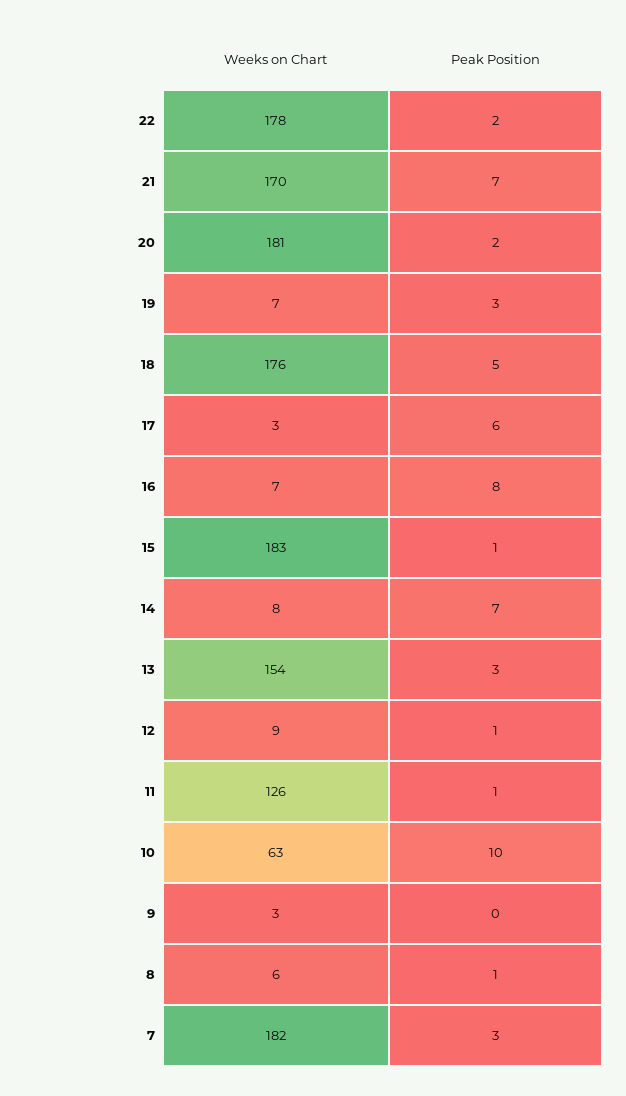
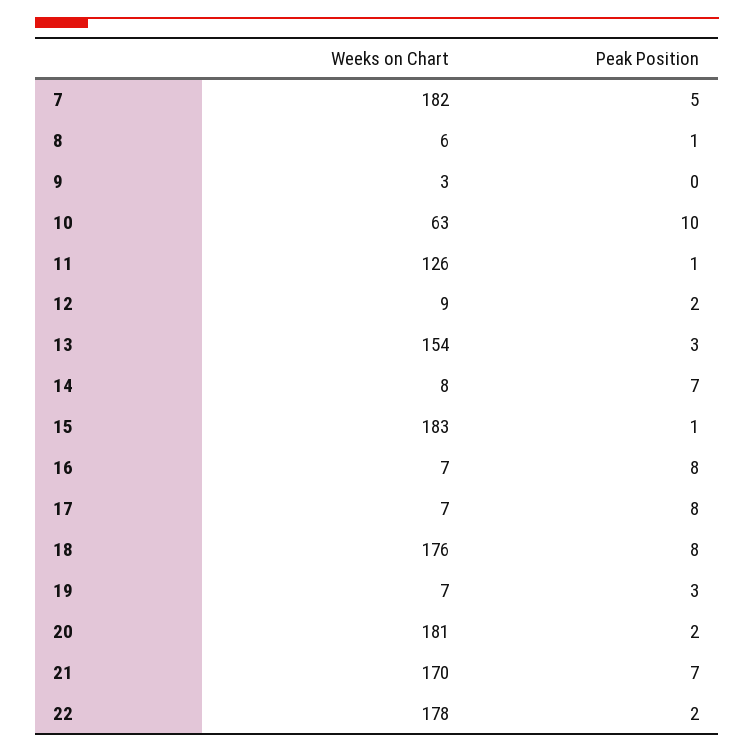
  {
    "Weeks on Chart": {
      "22": 178,
      "21": 170,
      "20": 181,
      "19": 7,
      "18": 176,
-     "17": 3,
+     "17": 7,
      "16": 7,
      "15": 183,
      "14": 8,
      "13": 154,
      "12": 9,
      "11": 126,
      "10": 63,
      "9": 3,
      "8": 6,
      "7": 182
    },
    "Peak Position": {
      "22": 2,
      "21": 7,
      "20": 2,
      "19": 3,
-     "18": 5,
+     "18": 8,
-     "17": 6,
+     "17": 8,
      "16": 8,
      "15": 1,
      "14": 7,
      "13": 3,
-     "12": 1,
+     "12": 2,
      "11": 1,
      "10": 10,
      "9": 0,
      "8": 1,
-     "7": 3
+     "7": 5
    }
  }

